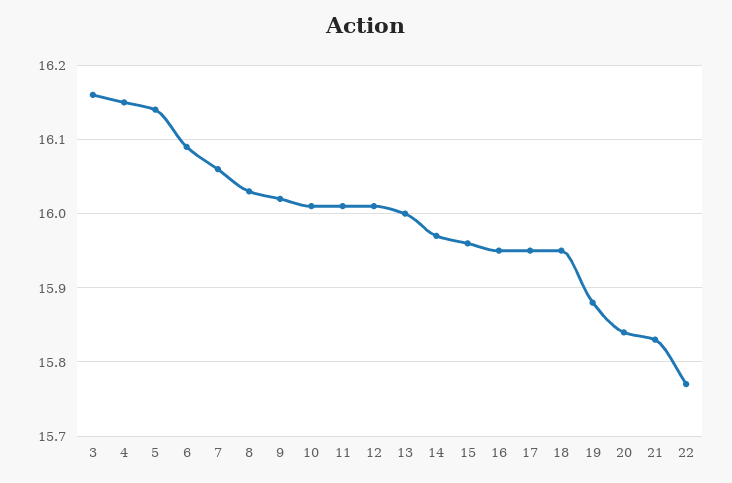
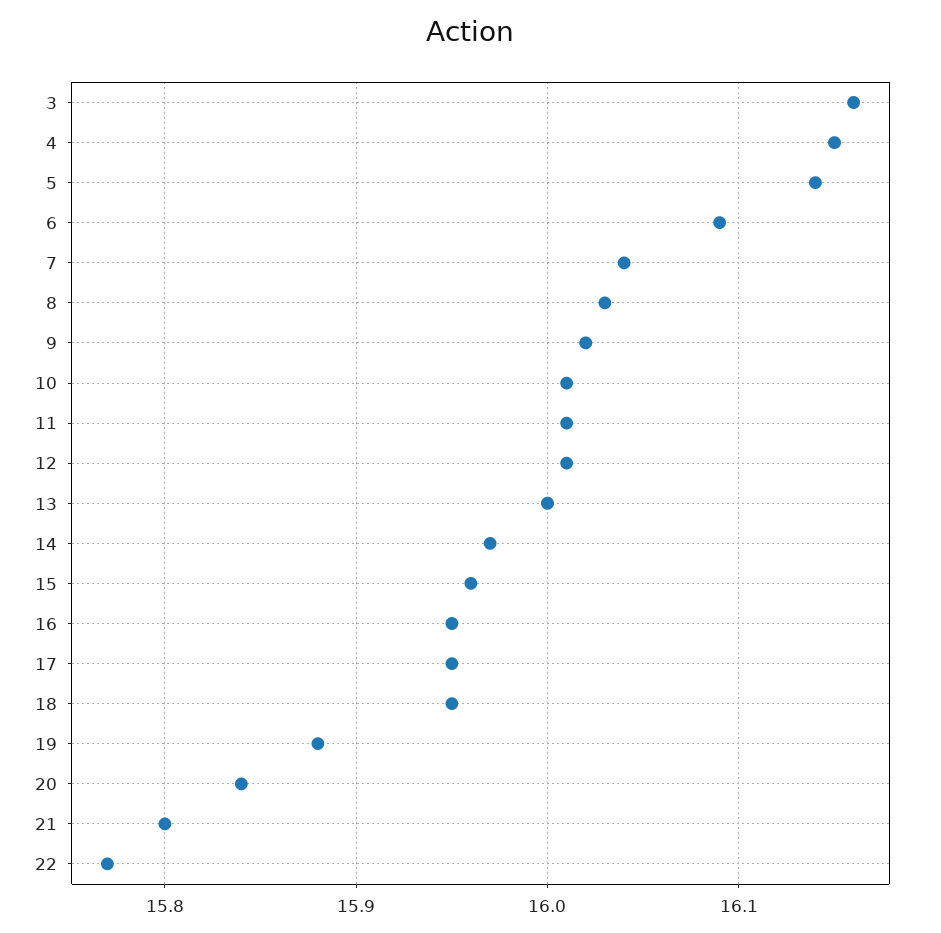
  {
    "3": 16.16,
    "4": 16.15,
    "5": 16.14,
    "6": 16.09,
-   "7": 16.06,
+   "7": 16.04,
    "8": 16.03,
    "9": 16.02,
    "10": 16.01,
    "11": 16.01,
    "12": 16.01,
    "13": 16,
    "14": 15.97,
    "15": 15.96,
    "16": 15.95,
    "17": 15.95,
    "18": 15.95,
    "19": 15.88,
    "20": 15.84,
-   "21": 15.83,
+   "21": 15.8,
    "22": 15.77
  }

